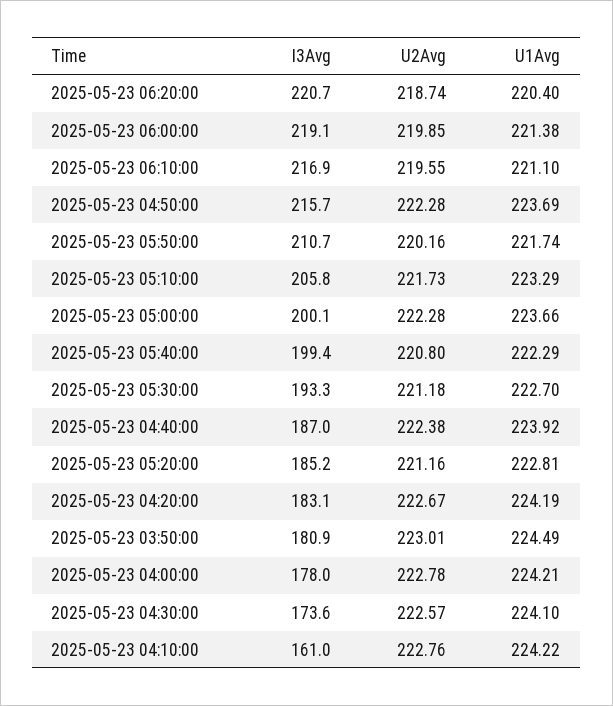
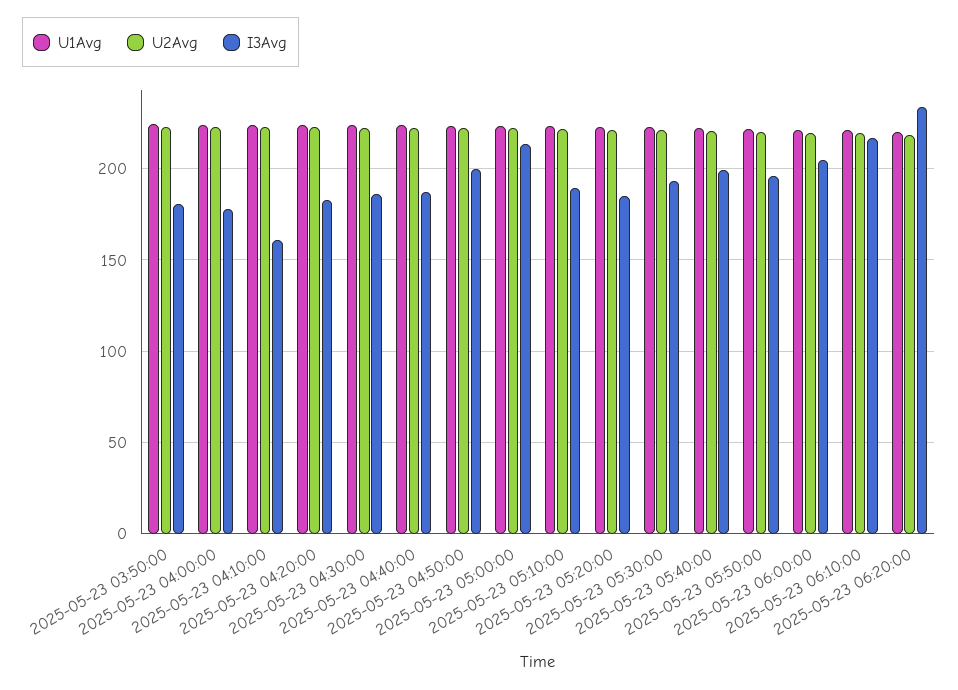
  {
    "I3Avg": {
-     "2025-05-23 06:20:00": 220.7,
+     "2025-05-23 06:20:00": 235,
-     "2025-05-23 06:00:00": 219.1,
+     "2025-05-23 06:00:00": 205,
      "2025-05-23 06:10:00": 216.9,
-     "2025-05-23 04:50:00": 215.7,
+     "2025-05-23 04:50:00": 200,
-     "2025-05-23 05:50:00": 210.7,
+     "2025-05-23 05:50:00": 195,
-     "2025-05-23 05:10:00": 205.8,
+     "2025-05-23 05:10:00": 190,
-     "2025-05-23 05:00:00": 200.1,
+     "2025-05-23 05:00:00": 215,
      "2025-05-23 05:40:00": 199.4,
      "2025-05-23 05:30:00": 193.3,
      "2025-05-23 04:40:00": 187,
      "2025-05-23 05:20:00": 185.2,
      "2025-05-23 04:20:00": 183.1,
      "2025-05-23 03:50:00": 180.9,
      "2025-05-23 04:00:00": 178,
-     "2025-05-23 04:30:00": 173.6,
+     "2025-05-23 04:30:00": 185,
      "2025-05-23 04:10:00": 161
    },
    "U2Avg": {
      "2025-05-23 06:20:00": 218.74,
      "2025-05-23 06:00:00": 219.85,
      "2025-05-23 06:10:00": 219.55,
      "2025-05-23 04:50:00": 222.28,
      "2025-05-23 05:50:00": 220.16,
      "2025-05-23 05:10:00": 221.73,
      "2025-05-23 05:00:00": 222.28,
      "2025-05-23 05:40:00": 220.8,
      "2025-05-23 05:30:00": 221.18,
      "2025-05-23 04:40:00": 222.38,
      "2025-05-23 05:20:00": 221.16,
      "2025-05-23 04:20:00": 222.67,
      "2025-05-23 03:50:00": 223.01,
      "2025-05-23 04:00:00": 222.78,
      "2025-05-23 04:30:00": 222.57,
      "2025-05-23 04:10:00": 222.76
    },
    "U1Avg": {
      "2025-05-23 06:20:00": 220.4,
      "2025-05-23 06:00:00": 221.38,
      "2025-05-23 06:10:00": 221.1,
      "2025-05-23 04:50:00": 223.69,
      "2025-05-23 05:50:00": 221.74,
      "2025-05-23 05:10:00": 223.29,
      "2025-05-23 05:00:00": 223.66,
      "2025-05-23 05:40:00": 222.29,
      "2025-05-23 05:30:00": 222.7,
      "2025-05-23 04:40:00": 223.92,
      "2025-05-23 05:20:00": 222.81,
      "2025-05-23 04:20:00": 224.19,
      "2025-05-23 03:50:00": 224.49,
      "2025-05-23 04:00:00": 224.21,
      "2025-05-23 04:30:00": 224.1,
      "2025-05-23 04:10:00": 224.22
    }
  }

